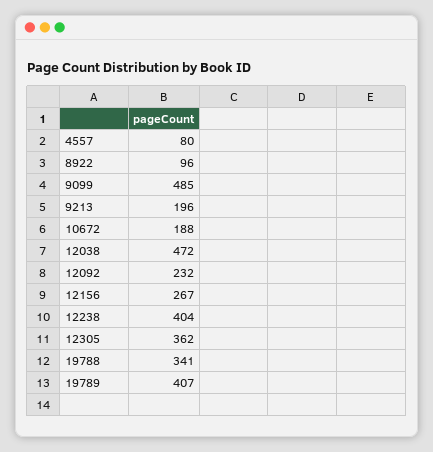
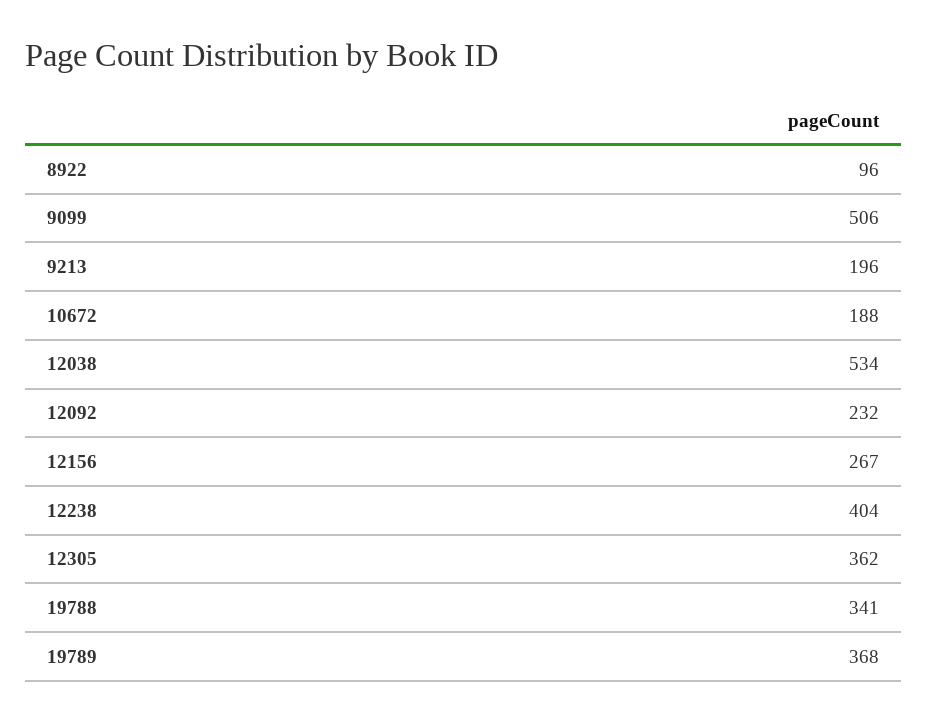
  {
-   "4557": 80,
    "8922": 96,
-   "9099": 485,
+   "9099": 506,
    "9213": 196,
    "10672": 188,
-   "12038": 472,
+   "12038": 534,
    "12092": 232,
    "12156": 267,
    "12238": 404,
    "12305": 362,
    "19788": 341,
-   "19789": 407
+   "19789": 368
  }

